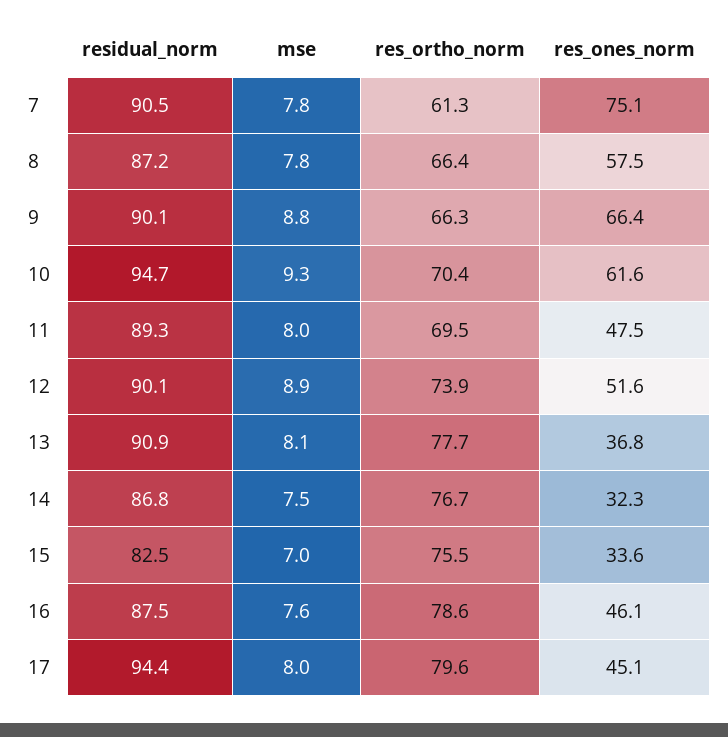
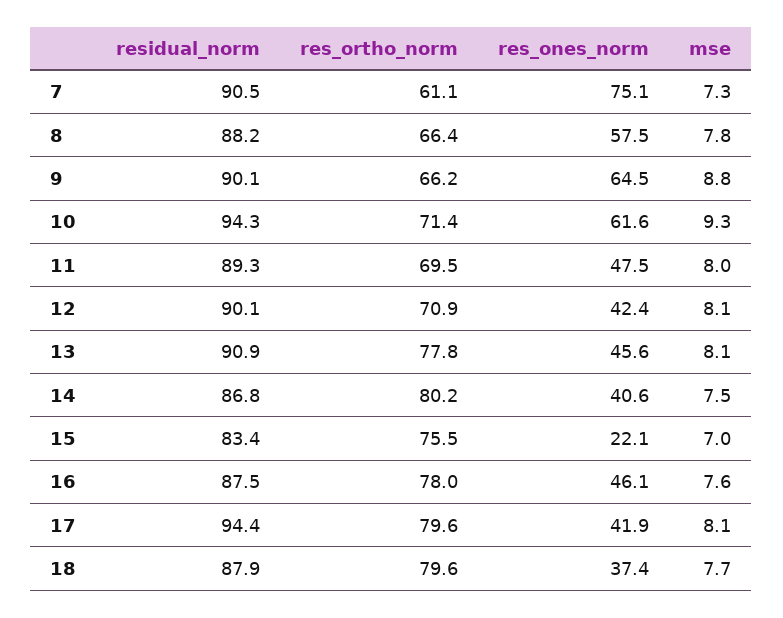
  {
    "residual_norm": {
      "7": 90.5,
-     "8": 87.2,
+     "8": 88.2,
      "9": 90.1,
-     "10": 94.7,
+     "10": 94.3,
      "11": 89.3,
      "12": 90.1,
      "13": 90.9,
      "14": 86.8,
-     "15": 82.5,
+     "15": 83.4,
      "16": 87.5,
-     "17": 94.4
+     "17": 94.4,
+     "18": 87.9
    },
    "mse": {
-     "7": 7.8,
+     "7": 7.3,
      "8": 7.8,
      "9": 8.8,
      "10": 9.3,
      "11": 8,
-     "12": 8.9,
+     "12": 8.1,
      "13": 8.1,
      "14": 7.5,
      "15": 7,
      "16": 7.6,
-     "17": 8
+     "17": 8.1,
+     "18": 7.7
    },
    "res_ortho_norm": {
-     "7": 61.3,
+     "7": 61.1,
      "8": 66.4,
-     "9": 66.3,
+     "9": 66.2,
-     "10": 70.4,
+     "10": 71.4,
      "11": 69.5,
-     "12": 73.9,
+     "12": 70.9,
-     "13": 77.7,
+     "13": 77.8,
-     "14": 76.7,
+     "14": 80.2,
      "15": 75.5,
-     "16": 78.6,
+     "16": 78,
-     "17": 79.6
+     "17": 79.6,
+     "18": 79.6
    },
    "res_ones_norm": {
      "7": 75.1,
      "8": 57.5,
-     "9": 66.4,
+     "9": 64.5,
      "10": 61.6,
      "11": 47.5,
-     "12": 51.6,
+     "12": 42.4,
-     "13": 36.8,
+     "13": 45.6,
-     "14": 32.3,
+     "14": 40.6,
-     "15": 33.6,
+     "15": 22.1,
      "16": 46.1,
-     "17": 45.1
+     "17": 41.9,
+     "18": 37.4
    }
  }

